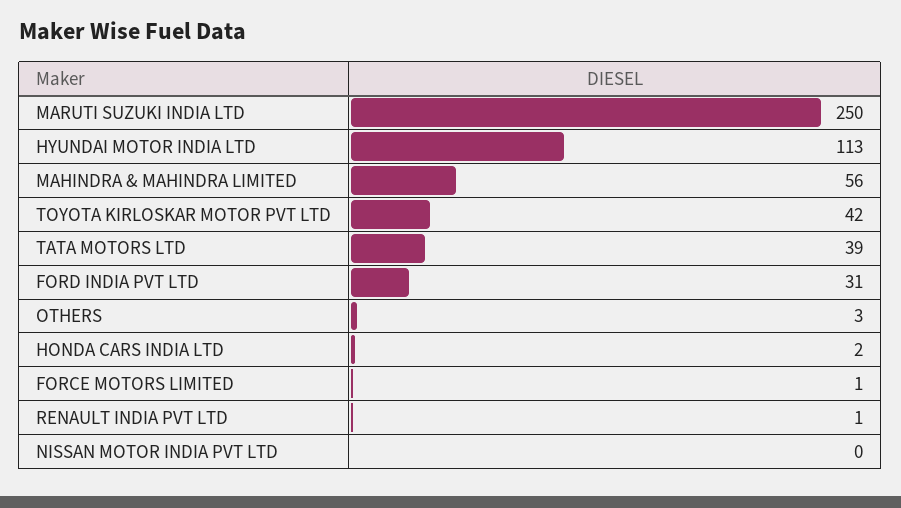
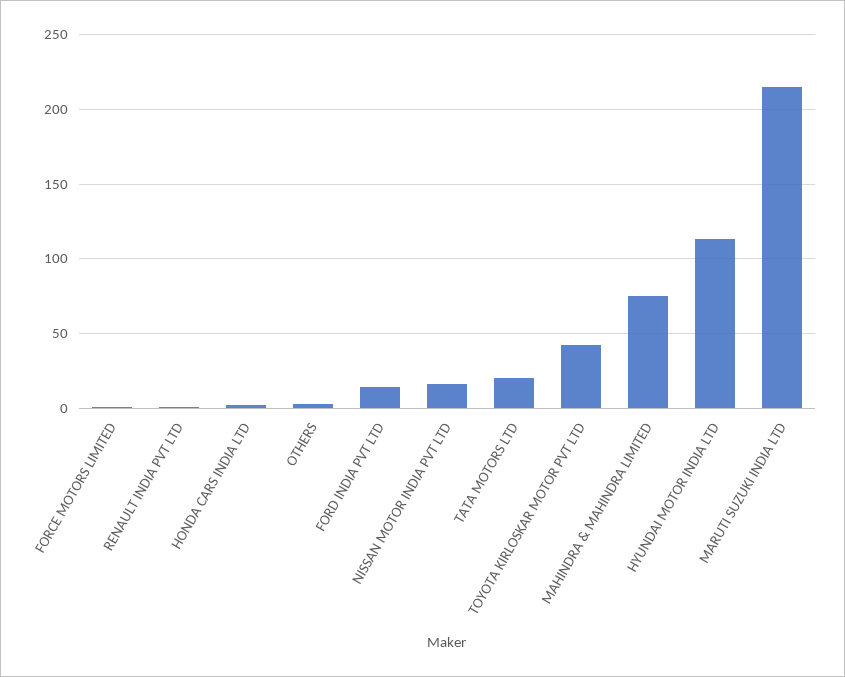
  {
-   "MARUTI SUZUKI INDIA LTD": 250,
+   "MARUTI SUZUKI INDIA LTD": 215,
    "HYUNDAI MOTOR INDIA LTD": 113,
-   "MAHINDRA & MAHINDRA LIMITED": 56,
+   "MAHINDRA & MAHINDRA LIMITED": 75,
    "TOYOTA KIRLOSKAR MOTOR PVT LTD": 42,
-   "TATA MOTORS LTD": 39,
+   "TATA MOTORS LTD": 20,
-   "FORD INDIA PVT LTD": 31,
+   "FORD INDIA PVT LTD": 15,
    "OTHERS": 3,
    "HONDA CARS INDIA LTD": 2,
    "FORCE MOTORS LIMITED": 1,
    "RENAULT INDIA PVT LTD": 1,
-   "NISSAN MOTOR INDIA PVT LTD": 0
+   "NISSAN MOTOR INDIA PVT LTD": 15
  }

